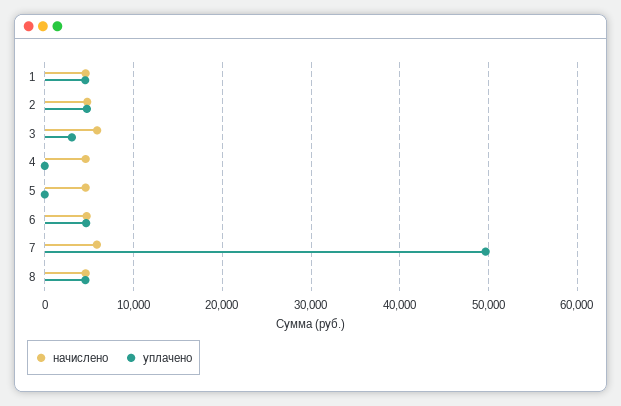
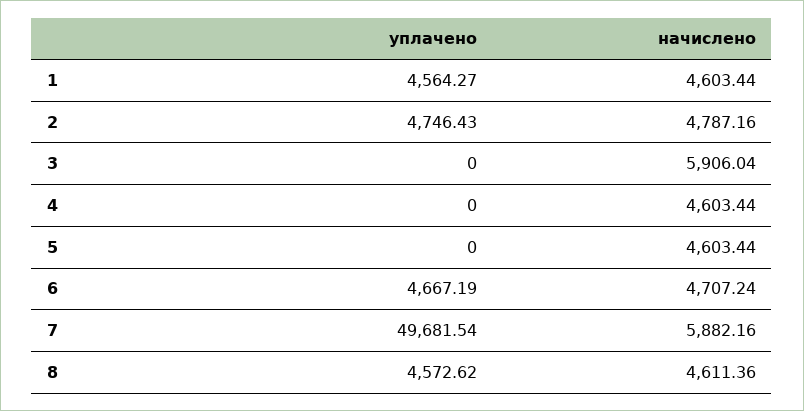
  {
    "начислено": {
      "1": 4603.44,
      "2": 4787.16,
      "3": 5906.04,
      "4": 4603.44,
      "5": 4603.44,
      "6": 4707.24,
      "7": 5882.16,
      "8": 4611.36
    },
    "уплачено": {
      "1": 4564.27,
      "2": 4746.43,
-     "3": 3000,
+     "3": 0,
      "4": 0,
      "5": 0,
      "6": 4667.19,
      "7": 49681.54,
      "8": 4572.62
    }
  }

